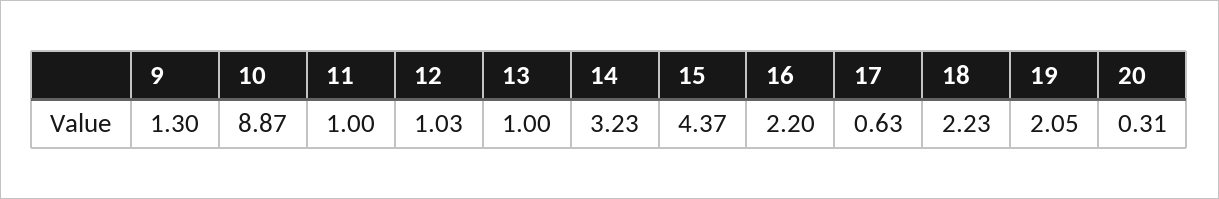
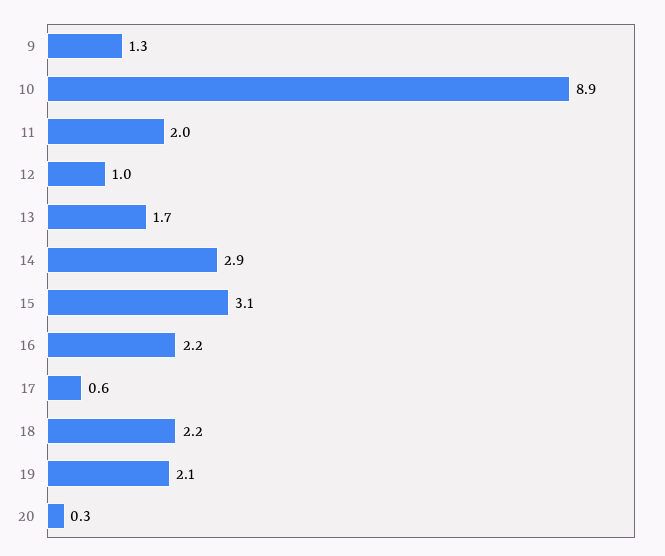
  {
    "9": 1.3,
    "10": 8.87,
-   "11": 1,
+   "11": 2,
    "12": 1.03,
-   "13": 1,
+   "13": 1.7,
-   "14": 3.23,
+   "14": 2.9,
-   "15": 4.37,
+   "15": 3.1,
    "16": 2.2,
    "17": 0.63,
    "18": 2.23,
    "19": 2.05,
    "20": 0.31
  }

